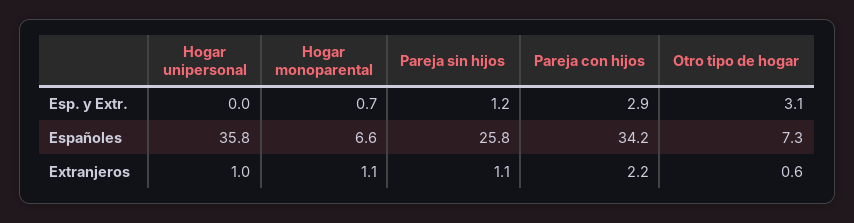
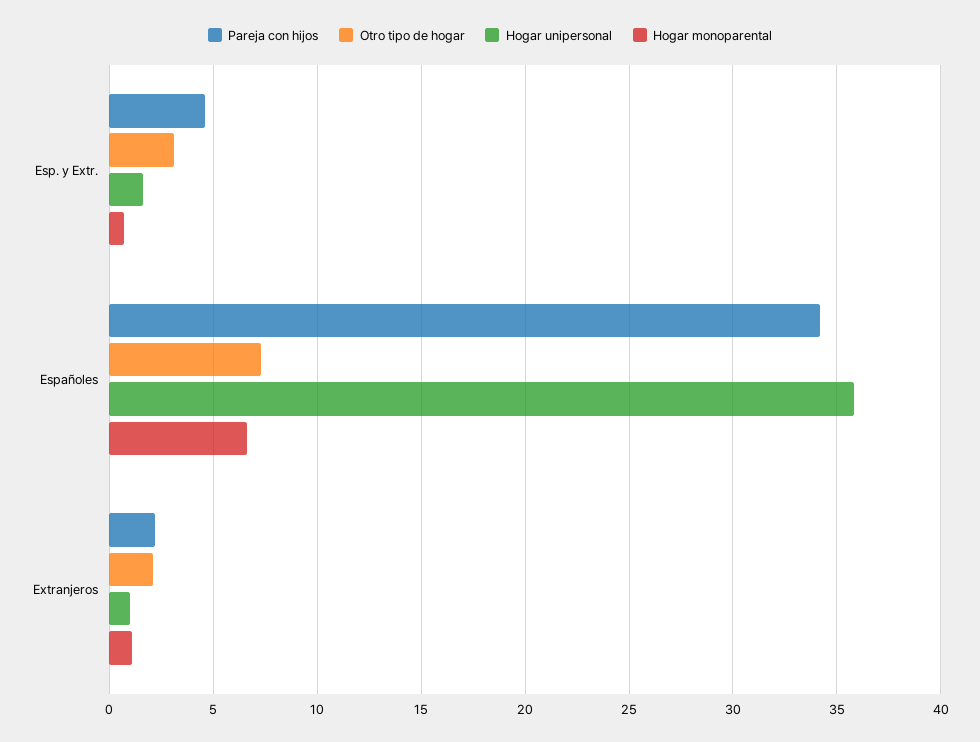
  {
    "Hogar unipersonal": {
-     "Esp. y Extr.": 0,
+     "Esp. y Extr.": 1.5,
      "Españoles": 35.8,
      "Extranjeros": 1
    },
    "Hogar monoparental": {
      "Esp. y Extr.": 0.7,
      "Españoles": 6.6,
      "Extranjeros": 1.1
    },
-   "Pareja sin hijos": {
-     "Esp. y Extr.": 1.2,
-     "Españoles": 25.8,
-     "Extranjeros": 1.1
-   },
    "Pareja con hijos": {
-     "Esp. y Extr.": 2.9,
+     "Esp. y Extr.": 4.5,
      "Españoles": 34.2,
      "Extranjeros": 2.2
    },
    "Otro tipo de hogar": {
      "Esp. y Extr.": 3.1,
      "Españoles": 7.3,
-     "Extranjeros": 0.6
+     "Extranjeros": 2
    }
  }

